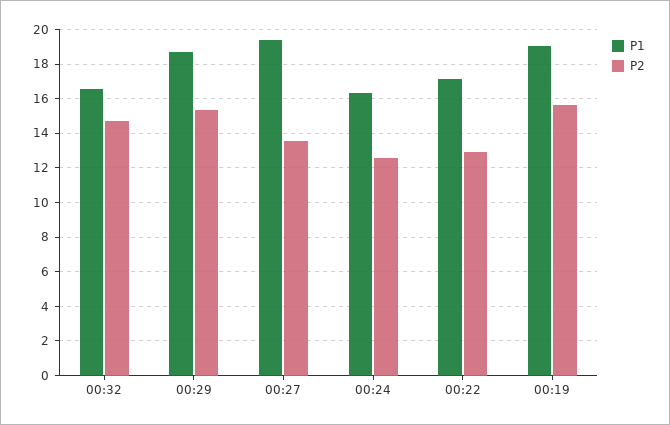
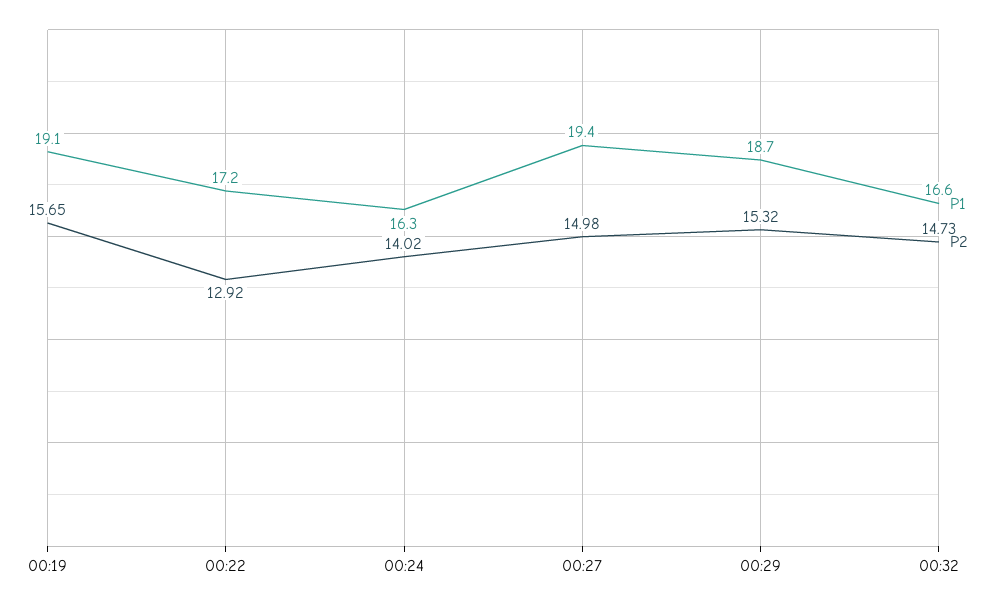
  {
    "P1": {
      "00:32": 16.6,
      "00:29": 18.7,
      "00:27": 19.4,
      "00:24": 16.3,
      "00:22": 17.2,
      "00:19": 19.1
    },
    "P2": {
      "00:32": 14.73,
      "00:29": 15.32,
-     "00:27": 13.5,
+     "00:27": 14.98,
-     "00:24": 12.5,
+     "00:24": 14.02,
      "00:22": 12.92,
      "00:19": 15.65
    }
  }

